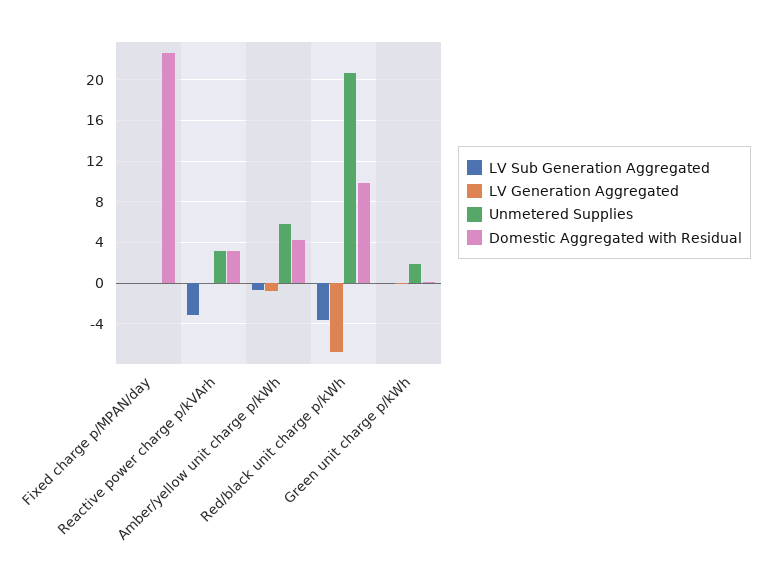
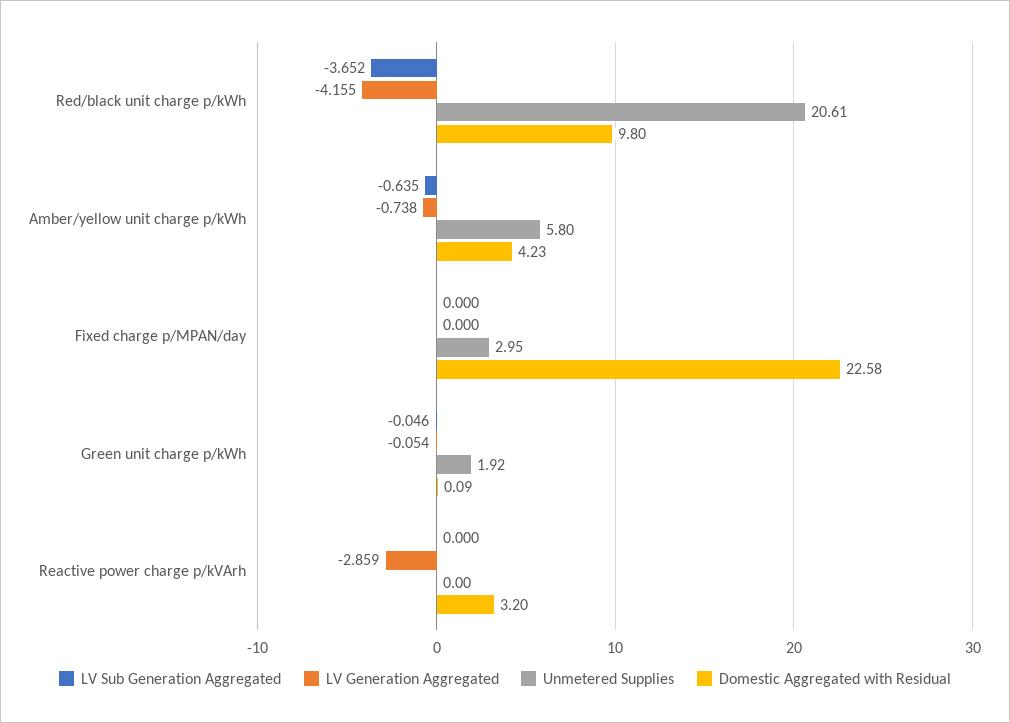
  {
    "LV Sub Generation Aggregated": {
      "Fixed charge p/MPAN/day": 0,
-     "Reactive power charge p/kVArh": -3,
+     "Reactive power charge p/kVArh": 0,
      "Amber/yellow unit charge p/kWh": -0.635,
      "Red/black unit charge p/kWh": -3.652,
      "Green unit charge p/kWh": -0.046
    },
    "LV Generation Aggregated": {
      "Fixed charge p/MPAN/day": 0,
-     "Reactive power charge p/kVArh": 0,
+     "Reactive power charge p/kVArh": -2.859,
      "Amber/yellow unit charge p/kWh": -0.738,
-     "Red/black unit charge p/kWh": -7,
+     "Red/black unit charge p/kWh": -4.155,
      "Green unit charge p/kWh": -0.054
    },
    "Unmetered Supplies": {
-     "Fixed charge p/MPAN/day": 0,
+     "Fixed charge p/MPAN/day": 2.95,
-     "Reactive power charge p/kVArh": 3,
+     "Reactive power charge p/kVArh": 0,
      "Amber/yellow unit charge p/kWh": 5.8,
      "Red/black unit charge p/kWh": 20.61,
      "Green unit charge p/kWh": 1.92
    },
    "Domestic Aggregated with Residual": {
      "Fixed charge p/MPAN/day": 22.58,
      "Reactive power charge p/kVArh": 3.2,
      "Amber/yellow unit charge p/kWh": 4.23,
      "Red/black unit charge p/kWh": 9.8,
      "Green unit charge p/kWh": 0.09
    }
  }

